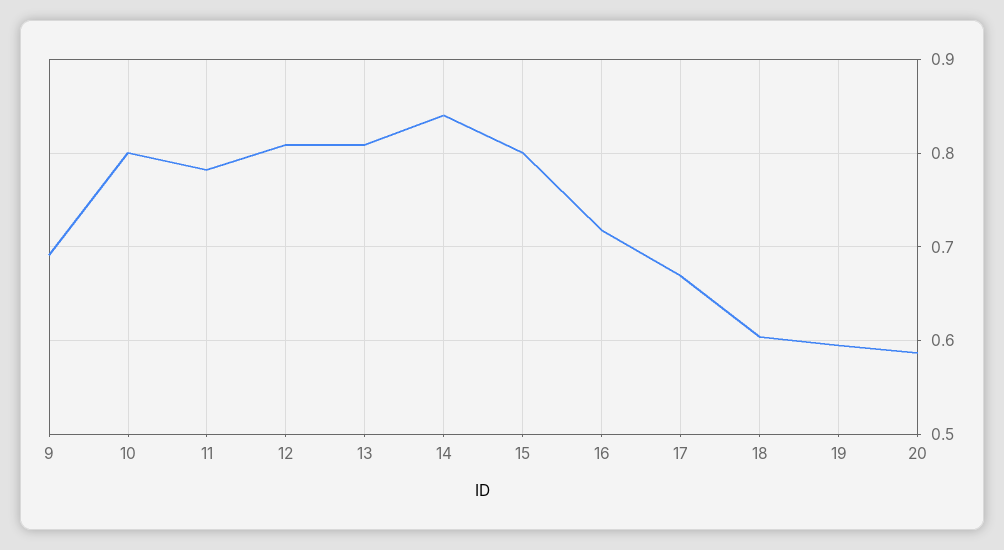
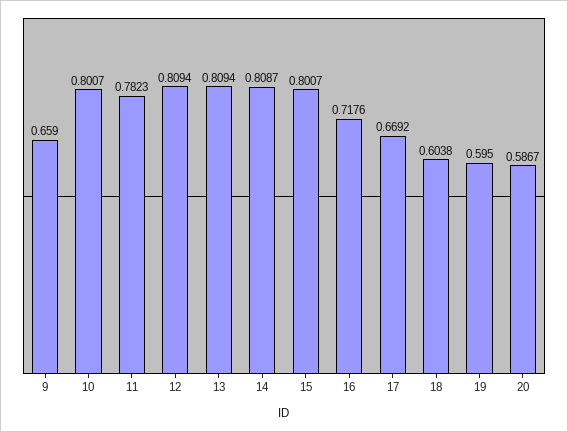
  {
-   "9": 0.69,
+   "9": 0.659,
    "10": 0.8007,
    "11": 0.7823,
    "12": 0.8094,
    "13": 0.8094,
-   "14": 0.84,
+   "14": 0.8087,
    "15": 0.8007,
    "16": 0.7176,
    "17": 0.6692,
    "18": 0.6038,
    "19": 0.595,
    "20": 0.5867
  }

